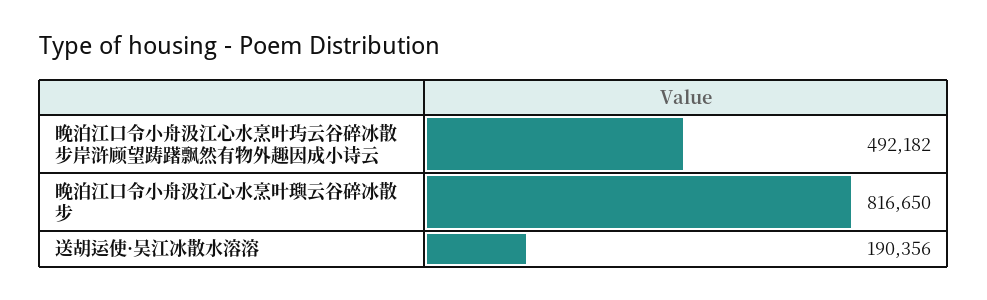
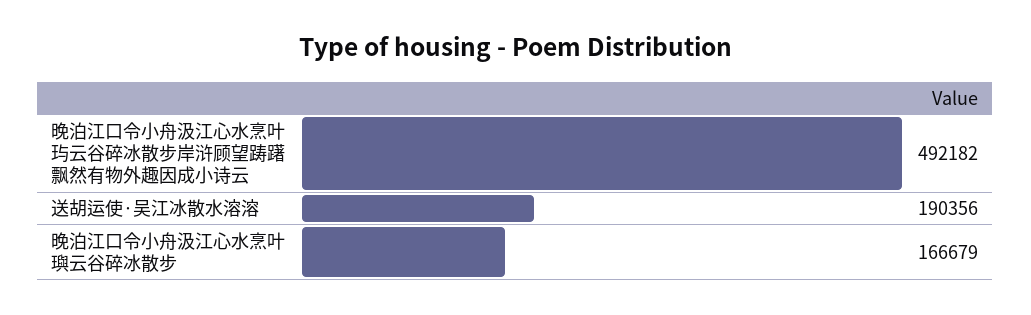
  {
    "晚泊江口令小舟汲江心水烹叶玙云谷碎冰散步岸浒顾望踌躇飘然有物外趣因成小诗云": 492182,
-   "晚泊江口令小舟汲江心水烹叶璵云谷碎冰散步": 816650,
+   "晚泊江口令小舟汲江心水烹叶璵云谷碎冰散步": 166679,
    "送胡运使·吴江冰散水溶溶": 190356
  }

